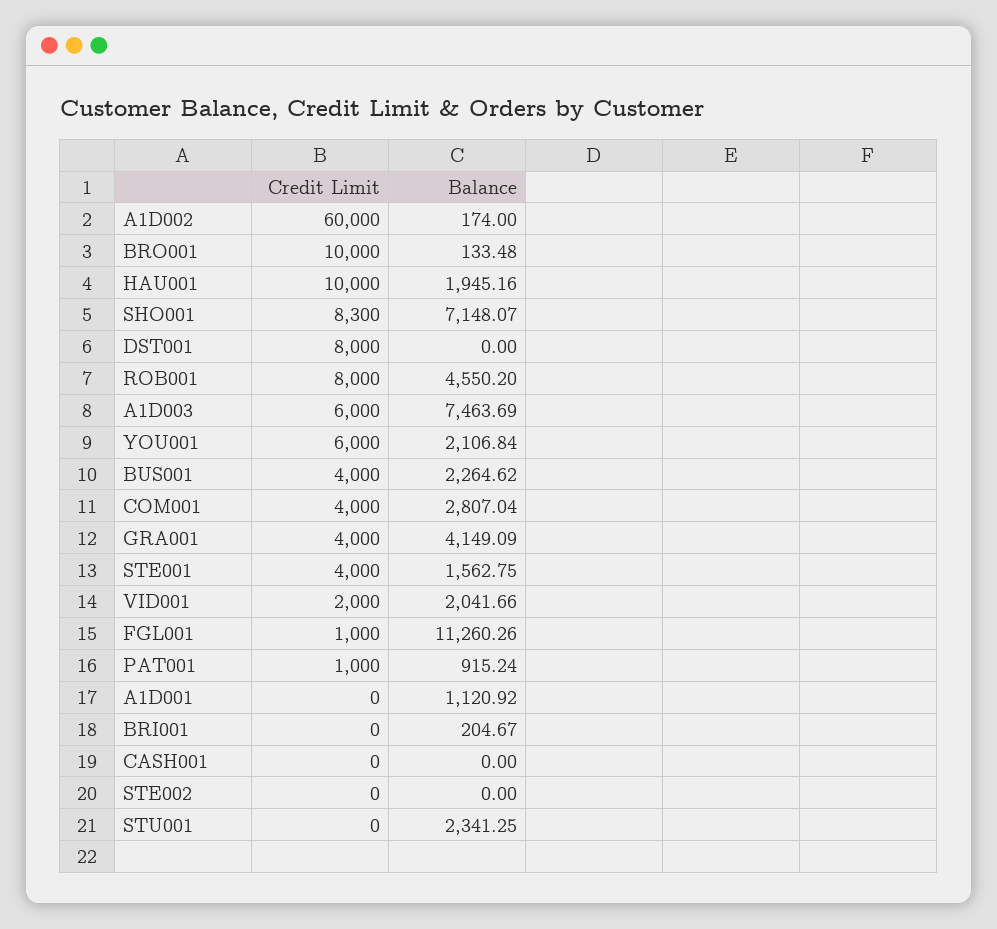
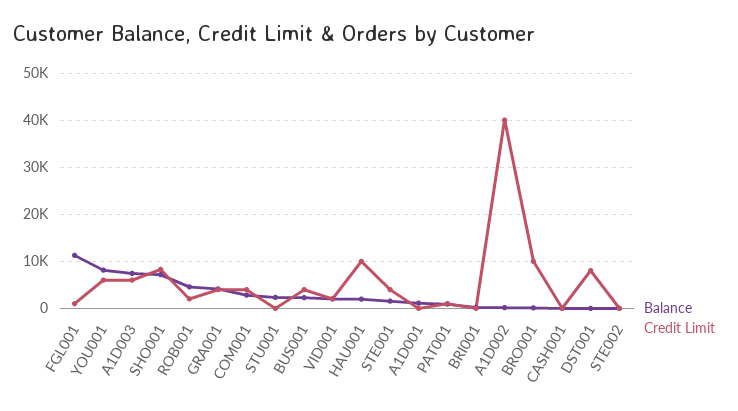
  {
    "Credit Limit": {
-     "A1D002": 60000,
+     "A1D002": 40000,
      "BRO001": 10000,
      "HAU001": 10000,
      "SHO001": 8300,
      "DST001": 8000,
-     "ROB001": 8000,
+     "ROB001": 2000,
      "A1D003": 6000,
      "YOU001": 6000,
      "BUS001": 4000,
      "COM001": 4000,
      "GRA001": 4000,
      "STE001": 4000,
      "VID001": 2000,
      "FGL001": 1000,
      "PAT001": 1000,
      "A1D001": 0,
      "BRI001": 0,
      "CASH001": 0,
      "STE002": 0,
      "STU001": 0
    },
    "Balance": {
      "A1D002": 174,
      "BRO001": 133.48,
      "HAU001": 1945.16,
      "SHO001": 7148.07,
      "DST001": 0,
      "ROB001": 4550.2,
      "A1D003": 7463.69,
-     "YOU001": 2106.84,
+     "YOU001": 8000,
      "BUS001": 2264.62,
      "COM001": 2807.04,
      "GRA001": 4149.09,
      "STE001": 1562.75,
      "VID001": 2041.66,
      "FGL001": 11260.26,
      "PAT001": 915.24,
      "A1D001": 1120.92,
      "BRI001": 204.67,
      "CASH001": 0,
      "STE002": 0,
      "STU001": 2341.25
    }
  }

